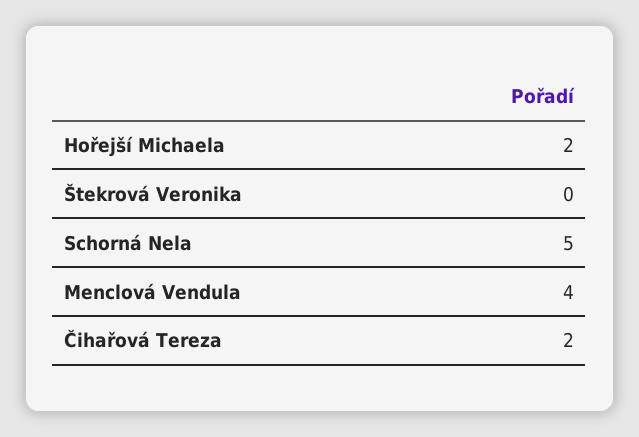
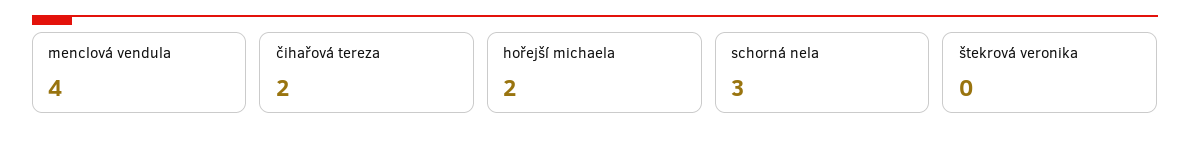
  {
    "Hořejší Michaela": 2,
    "Štekrová Veronika": 0,
-   "Schorná Nela": 5,
+   "Schorná Nela": 3,
    "Menclová Vendula": 4,
    "Čihařová Tereza": 2
  }

